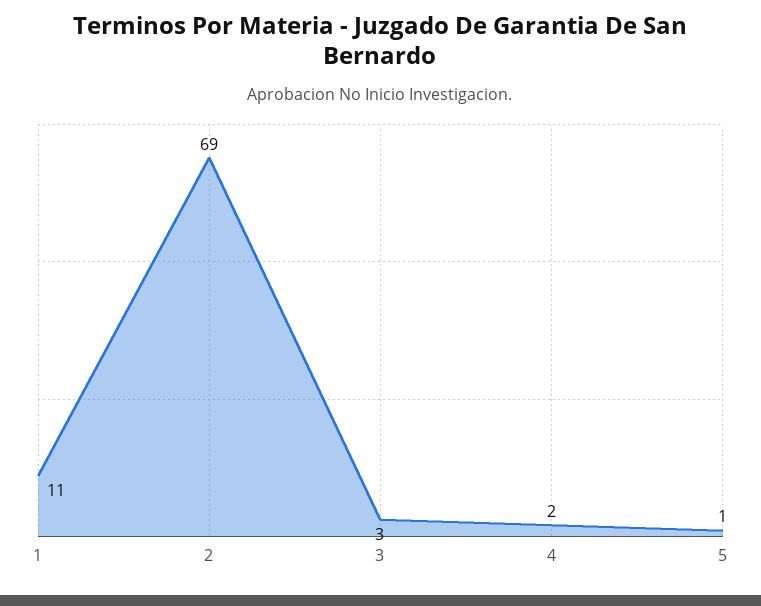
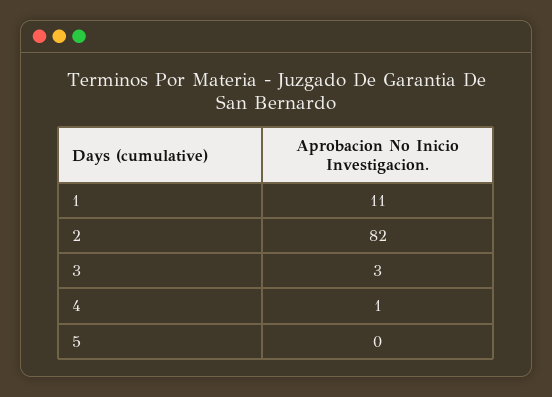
  {
    "1": 11,
-   "2": 69,
+   "2": 82,
    "3": 3,
-   "4": 2,
+   "4": 1,
-   "5": 1
+   "5": 0
  }

